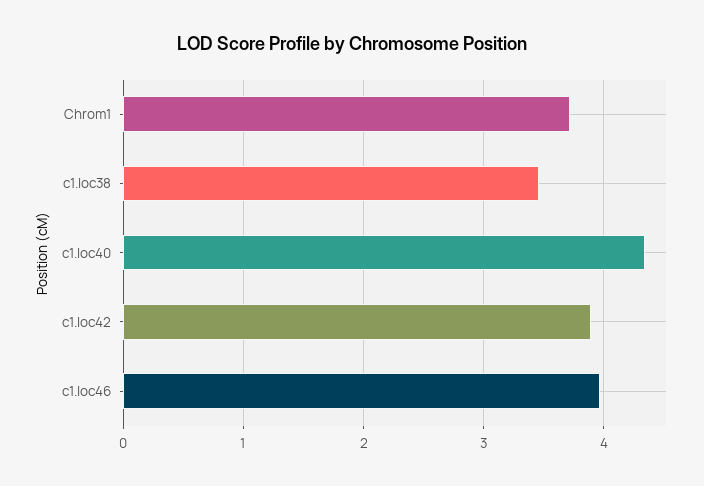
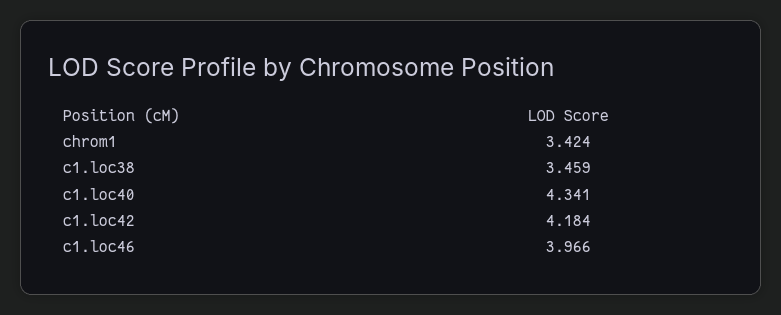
  {
-   "Chrom1": 3.7,
+   "Chrom1": 3.424,
    "c1.loc38": 3.459,
    "c1.loc40": 4.341,
-   "c1.loc42": 3.9,
+   "c1.loc42": 4.184,
    "c1.loc46": 3.966
  }

